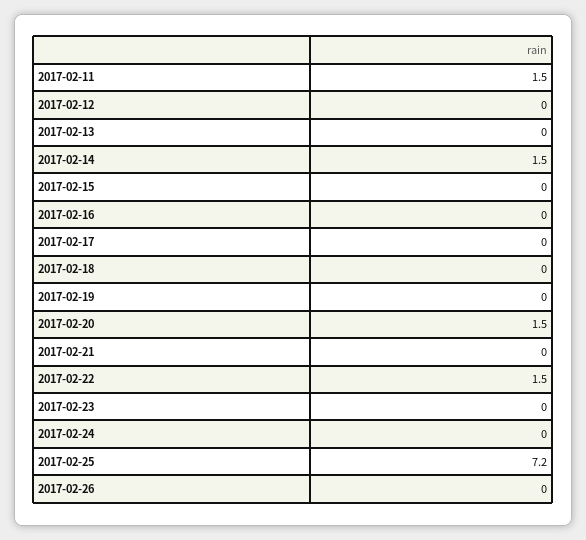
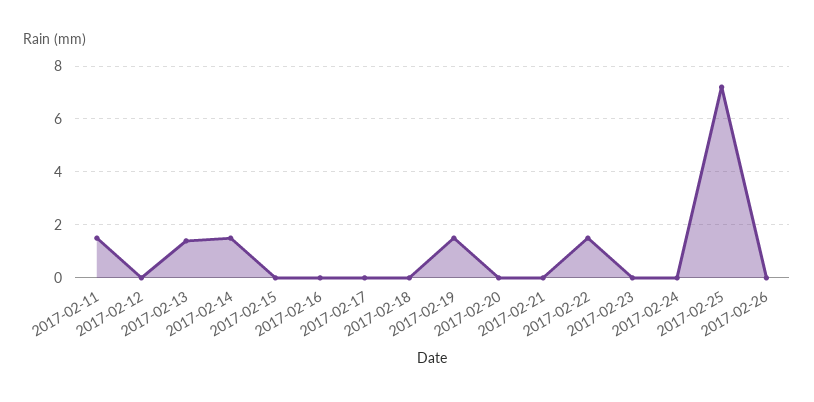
  {
    "2017-02-11": 1.5,
    "2017-02-12": 0,
-   "2017-02-13": 0,
+   "2017-02-13": 1.5,
    "2017-02-14": 1.5,
    "2017-02-15": 0,
    "2017-02-16": 0,
    "2017-02-17": 0,
    "2017-02-18": 0,
-   "2017-02-19": 0,
+   "2017-02-19": 1.5,
-   "2017-02-20": 1.5,
+   "2017-02-20": 0,
    "2017-02-21": 0,
    "2017-02-22": 1.5,
    "2017-02-23": 0,
    "2017-02-24": 0,
    "2017-02-25": 7.2,
    "2017-02-26": 0
  }

